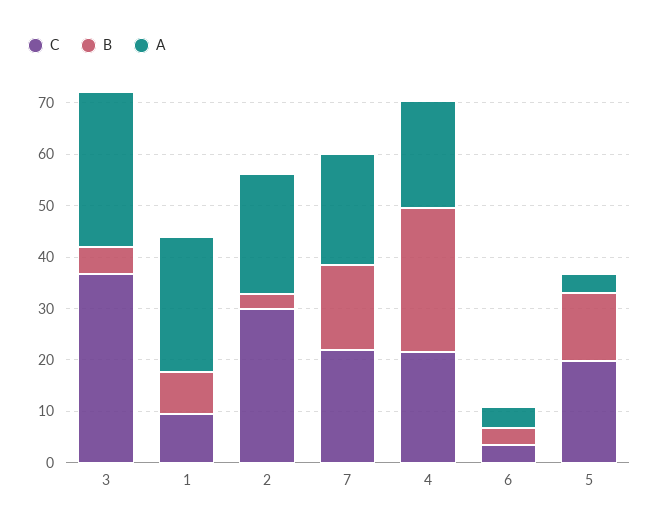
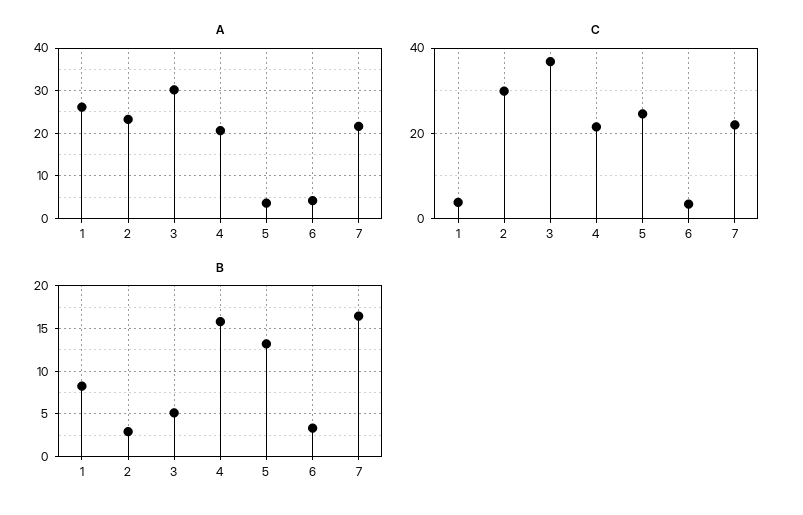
  {
    "C": {
      "3": 36,
-     "1": 10,
+     "1": 4,
      "2": 30,
      "7": 22,
      "4": 22,
      "6": 4,
-     "5": 20
+     "5": 24
    },
    "B": {
      "3": 5,
      "1": 8,
      "2": 3,
      "7": 16,
-     "4": 28,
+     "4": 16,
      "6": 3,
      "5": 13
    },
    "A": {
      "3": 30,
      "1": 26,
      "2": 24,
      "7": 22,
      "4": 20,
      "6": 4,
      "5": 4
    }
  }

